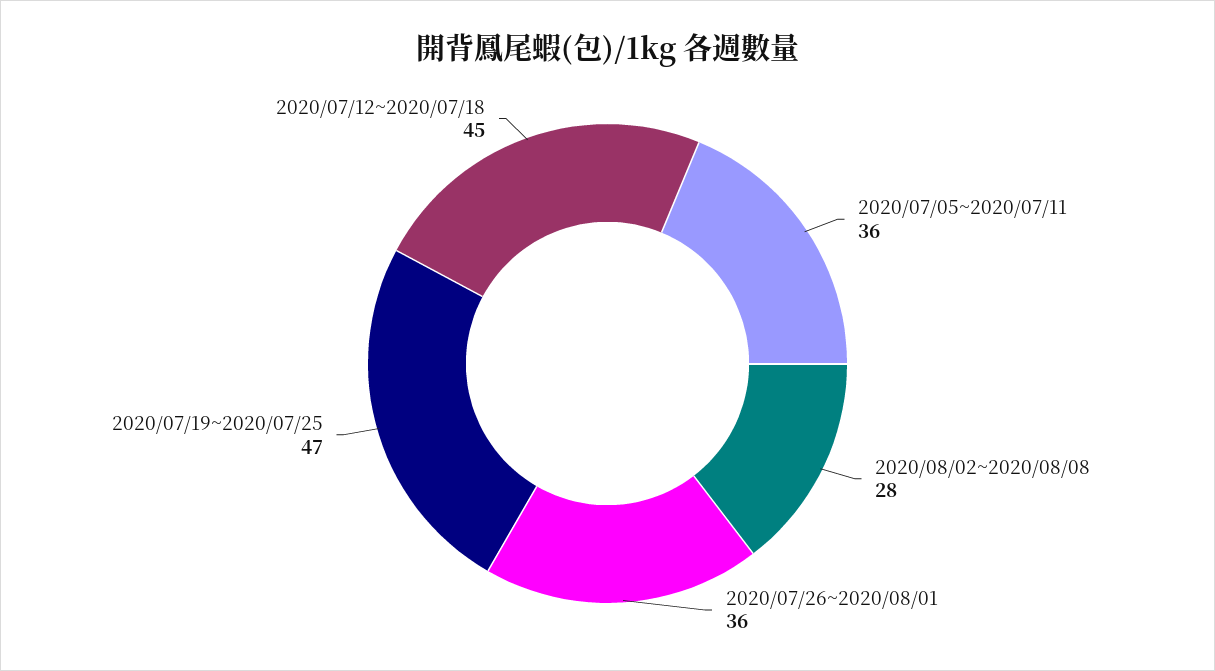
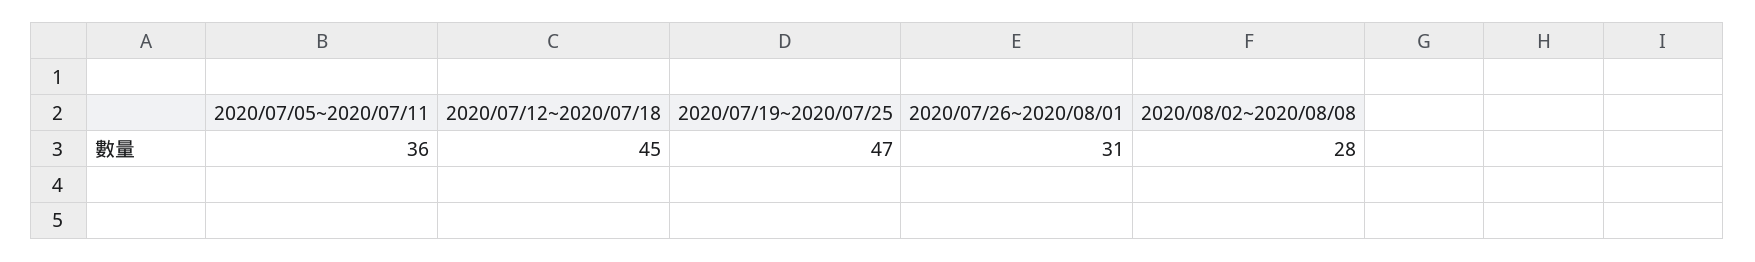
  {
    "2020/07/05~2020/07/11": 36,
    "2020/08/02~2020/08/08": 28,
-   "2020/07/26~2020/08/01": 36,
+   "2020/07/26~2020/08/01": 31,
    "2020/07/19~2020/07/25": 47,
    "2020/07/12~2020/07/18": 45
  }

